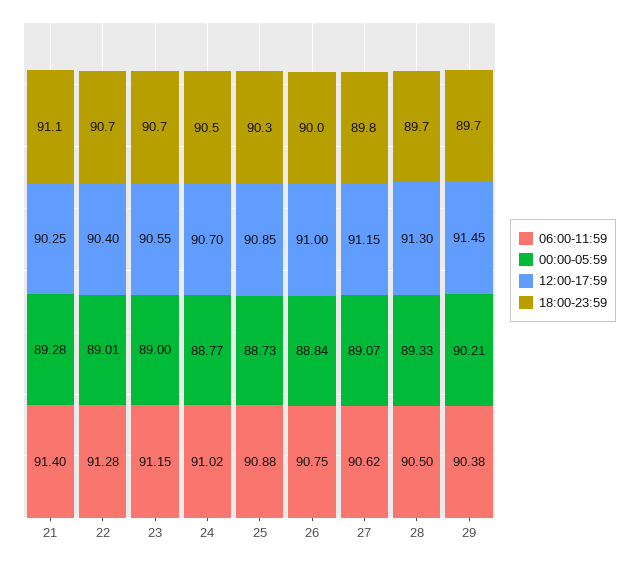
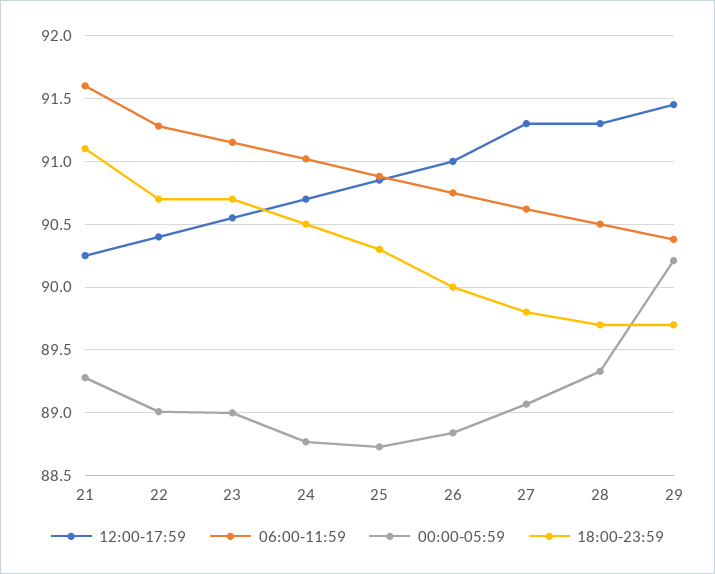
  {
    "06:00-11:59": {
-     "21": 91.4,
+     "21": 91.6,
      "22": 91.28,
      "23": 91.15,
      "24": 91.02,
      "25": 90.88,
      "26": 90.75,
      "27": 90.62,
      "28": 90.5,
      "29": 90.38
    },
    "00:00-05:59": {
      "21": 89.28,
      "22": 89.01,
      "23": 89,
      "24": 88.77,
      "25": 88.73,
      "26": 88.84,
      "27": 89.07,
      "28": 89.33,
      "29": 90.21
    },
    "12:00-17:59": {
      "21": 90.25,
      "22": 90.4,
      "23": 90.55,
      "24": 90.7,
      "25": 90.85,
      "26": 91,
-     "27": 91.15,
+     "27": 91.3,
      "28": 91.3,
      "29": 91.45
    },
    "18:00-23:59": {
      "21": 91.1,
      "22": 90.7,
      "23": 90.7,
      "24": 90.5,
      "25": 90.3,
      "26": 90,
      "27": 89.8,
      "28": 89.7,
      "29": 89.7
    }
  }

